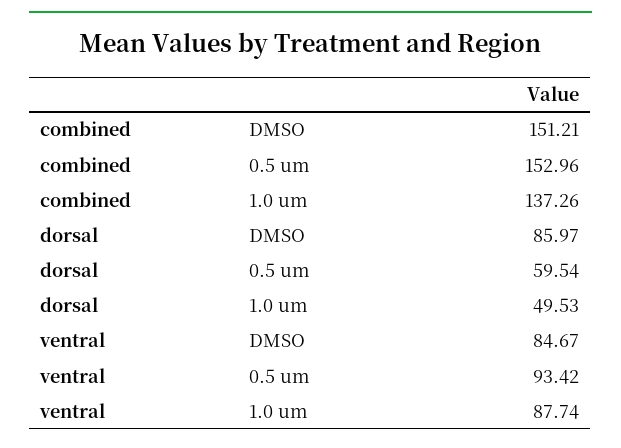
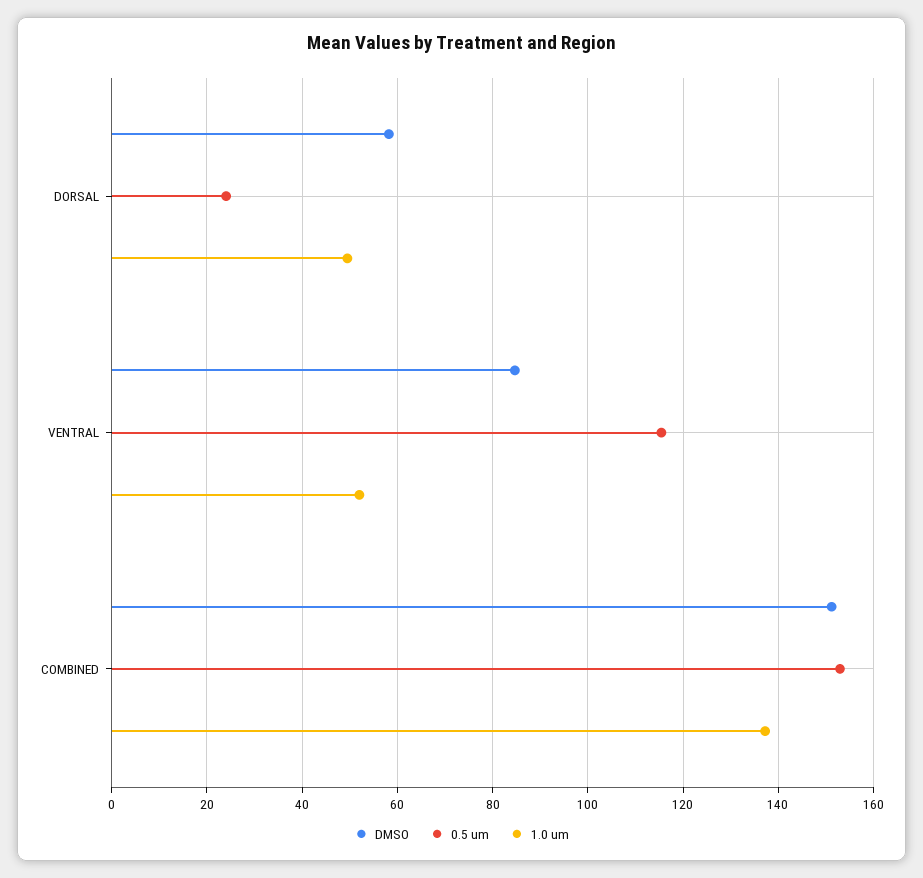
  {
    "DMSO": {
      "combined": 151.21,
-     "dorsal": 85.97,
+     "dorsal": 58,
      "ventral": 84.67
    },
    "0.5 um": {
      "combined": 152.96,
-     "dorsal": 59.54,
+     "dorsal": 24,
-     "ventral": 93.42
+     "ventral": 116
    },
    "1.0 um": {
      "combined": 137.26,
      "dorsal": 49.53,
-     "ventral": 87.74
+     "ventral": 52
    }
  }

